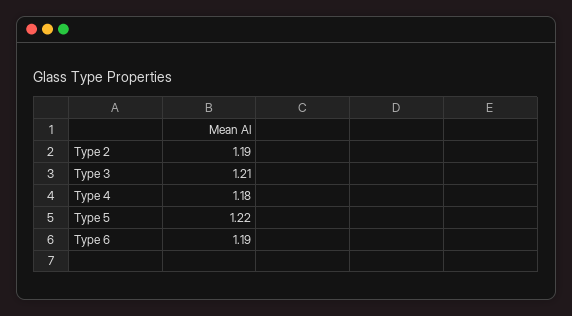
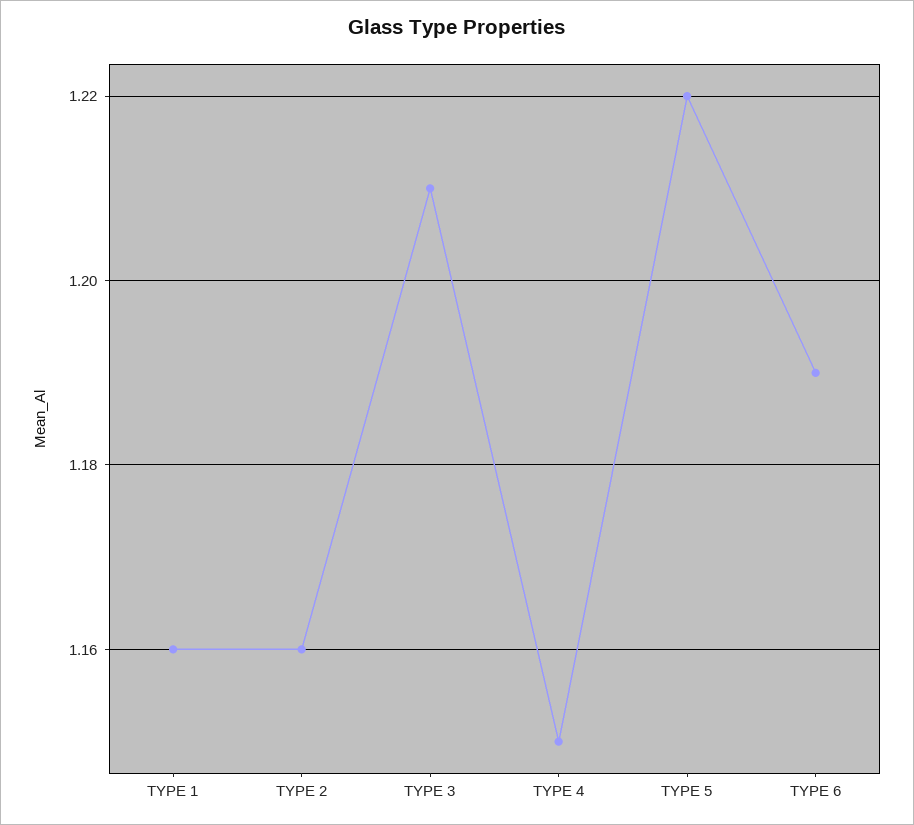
  {
-   "Type 2": 1.19,
+   "Type 2": 1.16,
    "Type 3": 1.21,
-   "Type 4": 1.18,
+   "Type 4": 1.15,
    "Type 5": 1.22,
-   "Type 6": 1.19
+   "Type 6": 1.19,
+   "TYPE 1": 1.16
  }

